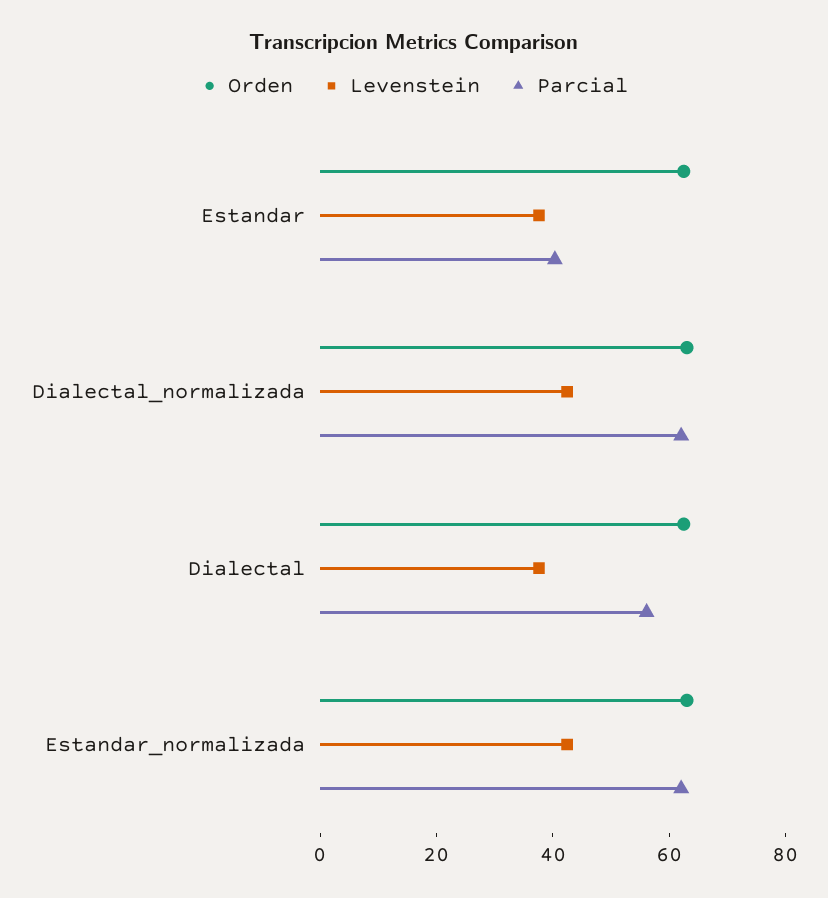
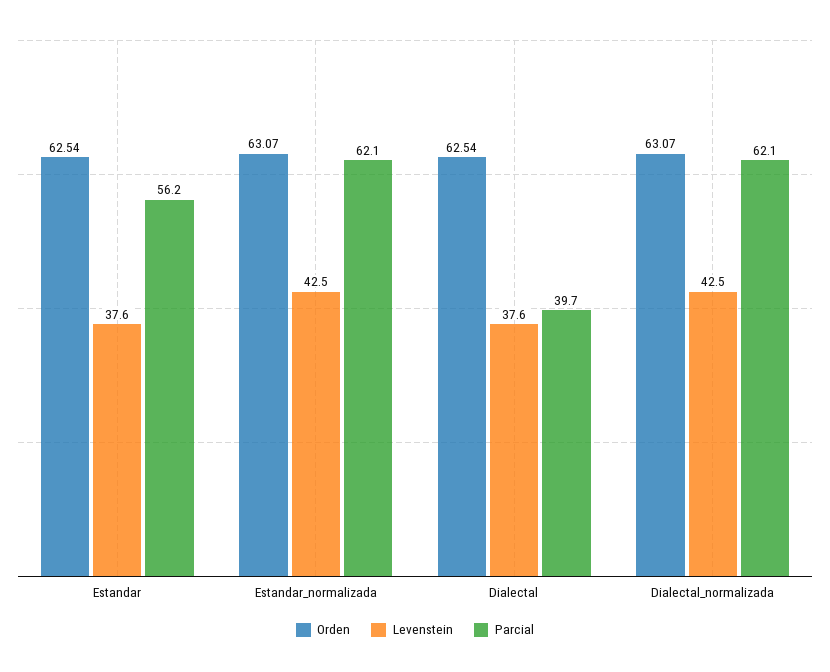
  {
    "Orden": {
      "Estandar": 62.54,
      "Dialectal_normalizada": 63.07,
      "Dialectal": 62.54,
      "Estandar_normalizada": 63.07
    },
    "Levenstein": {
      "Estandar": 37.6,
      "Dialectal_normalizada": 42.5,
      "Dialectal": 37.6,
      "Estandar_normalizada": 42.5
    },
    "Parcial": {
-     "Estandar": 40,
+     "Estandar": 56.2,
      "Dialectal_normalizada": 62.1,
-     "Dialectal": 55,
+     "Dialectal": 39.7,
      "Estandar_normalizada": 62.1
    }
  }

